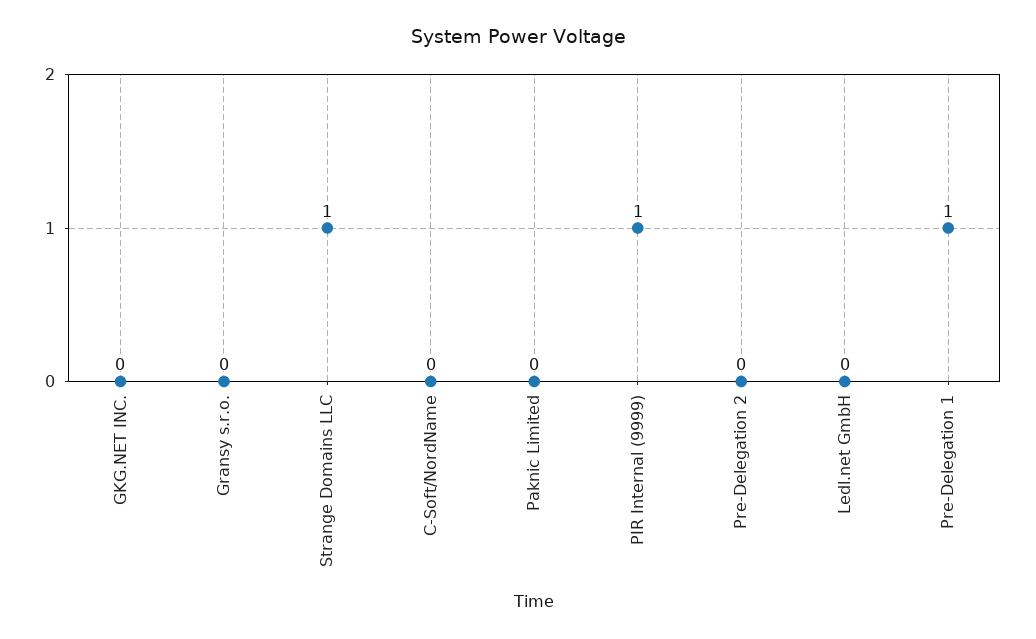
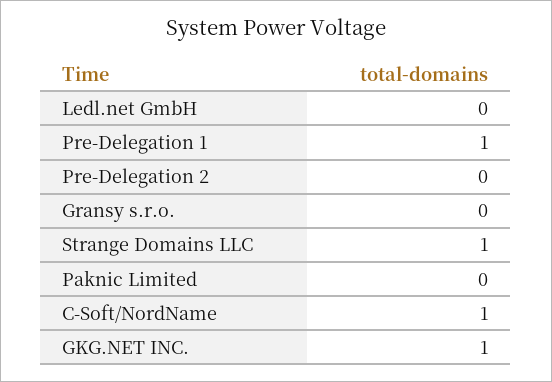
  {
-   "GKG.NET INC.": 0,
+   "GKG.NET INC.": 1,
    "Gransy s.r.o.": 0,
    "Strange Domains LLC": 1,
-   "C-Soft/NordName": 0,
+   "C-Soft/NordName": 1,
    "Paknic Limited": 0,
-   "PIR Internal (9999)": 1,
    "Pre-Delegation 2": 0,
    "Ledl.net GmbH": 0,
    "Pre-Delegation 1": 1
  }

